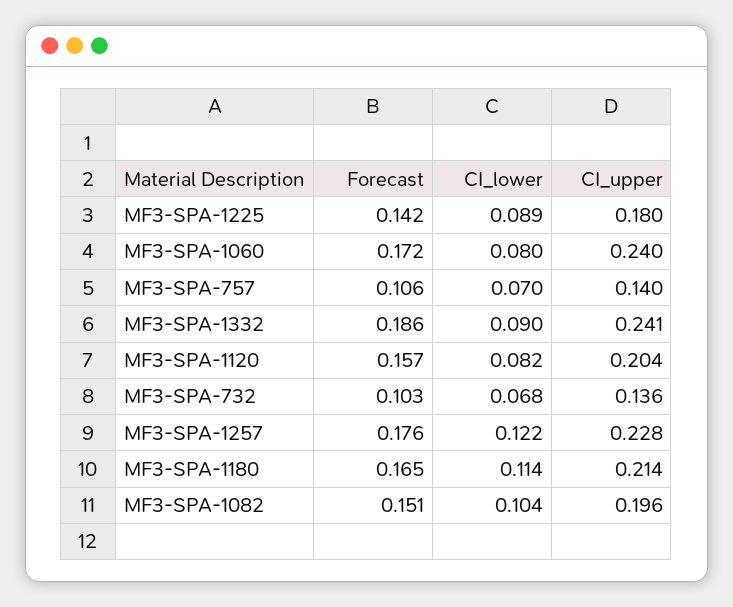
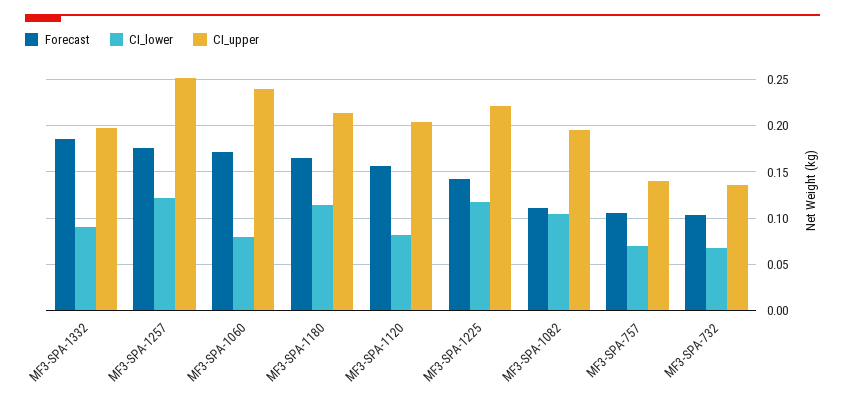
  {
    "Forecast": {
      "MF3-SPA-1225": 0.142,
      "MF3-SPA-1060": 0.172,
      "MF3-SPA-757": 0.106,
      "MF3-SPA-1332": 0.186,
      "MF3-SPA-1120": 0.157,
      "MF3-SPA-732": 0.103,
      "MF3-SPA-1257": 0.176,
      "MF3-SPA-1180": 0.165,
-     "MF3-SPA-1082": 0.151
+     "MF3-SPA-1082": 0.11
    },
    "CI_lower": {
-     "MF3-SPA-1225": 0.089,
+     "MF3-SPA-1225": 0.12,
      "MF3-SPA-1060": 0.08,
      "MF3-SPA-757": 0.07,
      "MF3-SPA-1332": 0.09,
      "MF3-SPA-1120": 0.082,
      "MF3-SPA-732": 0.068,
      "MF3-SPA-1257": 0.122,
      "MF3-SPA-1180": 0.114,
      "MF3-SPA-1082": 0.104
    },
    "CI_upper": {
-     "MF3-SPA-1225": 0.18,
+     "MF3-SPA-1225": 0.22,
      "MF3-SPA-1060": 0.24,
      "MF3-SPA-757": 0.14,
-     "MF3-SPA-1332": 0.241,
+     "MF3-SPA-1332": 0.2,
      "MF3-SPA-1120": 0.204,
      "MF3-SPA-732": 0.136,
-     "MF3-SPA-1257": 0.228,
+     "MF3-SPA-1257": 0.25,
      "MF3-SPA-1180": 0.214,
      "MF3-SPA-1082": 0.196
    }
  }

